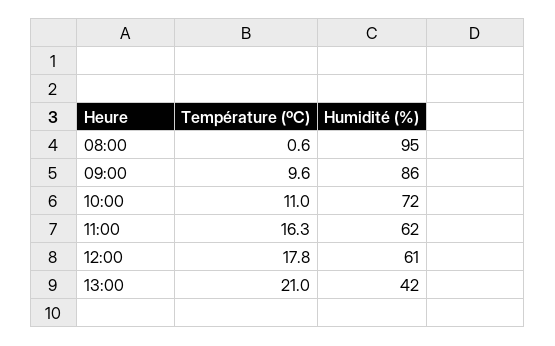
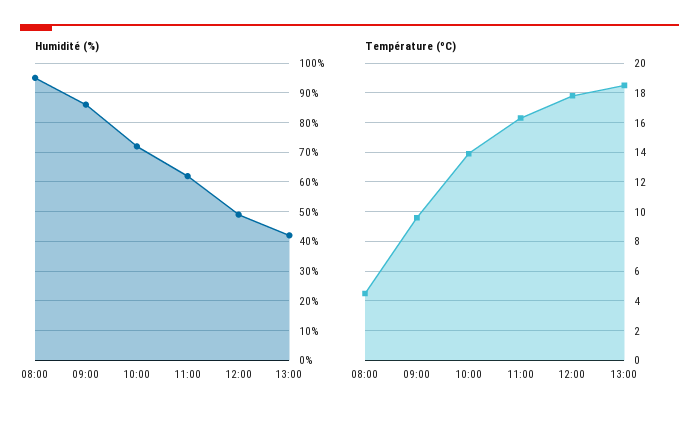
  {
    "Température (ºC)": {
-     "08:00": 0.6,
+     "08:00": 4.5,
      "09:00": 9.6,
-     "10:00": 11,
+     "10:00": 14,
      "11:00": 16.3,
      "12:00": 17.8,
-     "13:00": 21
+     "13:00": 18.5
    },
    "Humidité (%)": {
      "08:00": 95,
      "09:00": 86,
      "10:00": 72,
      "11:00": 62,
-     "12:00": 61,
+     "12:00": 50,
      "13:00": 42
    }
  }

